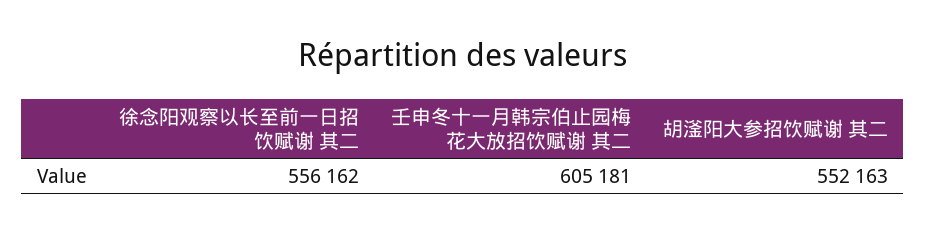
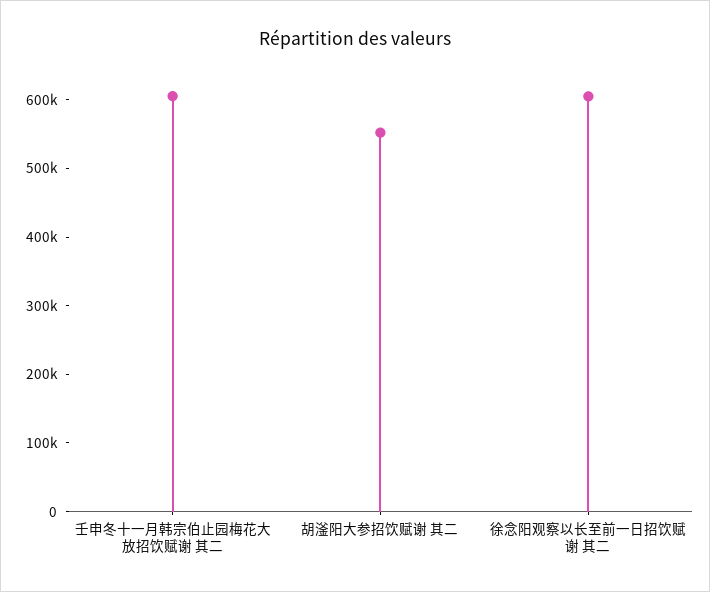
  {
-   "徐念阳观察以长至前一日招饮赋谢 其二": 556162,
+   "徐念阳观察以长至前一日招饮赋谢 其二": 600000,
    "壬申冬十一月韩宗伯止园梅花大放招饮赋谢 其二": 605181,
    "胡滏阳大参招饮赋谢 其二": 552163
  }

